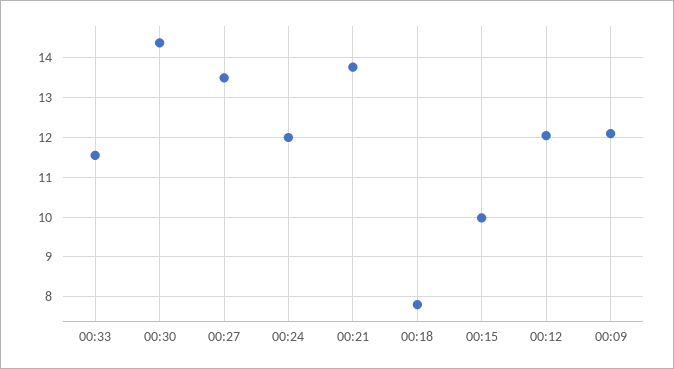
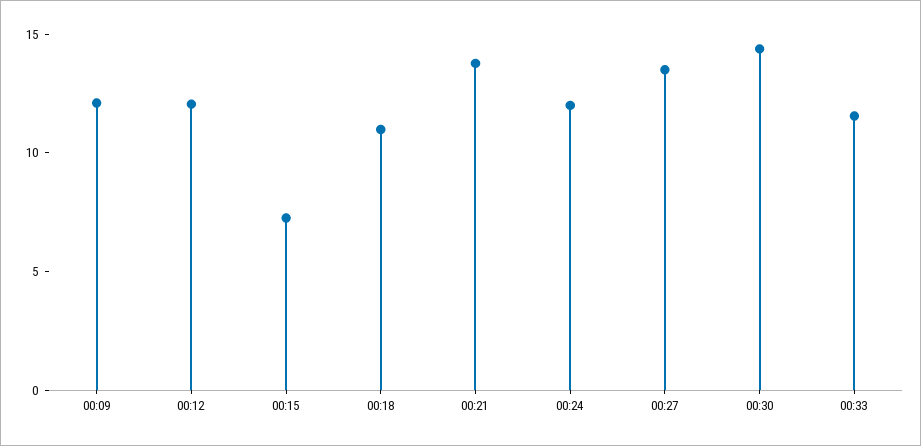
  {
    "00:33": 11.6,
    "00:30": 14.4,
    "00:27": 13.6,
    "00:24": 12,
    "00:21": 13.8,
-   "00:18": 7.8,
+   "00:18": 11,
-   "00:15": 10,
+   "00:15": 7,
    "00:12": 12,
    "00:09": 12.2
  }

